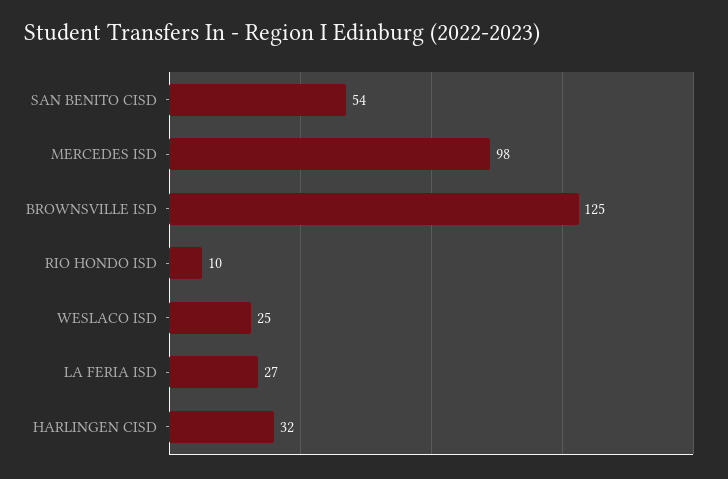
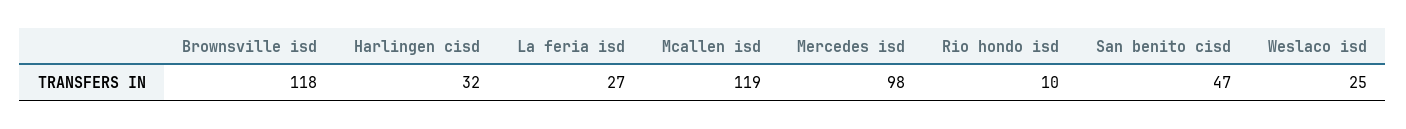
  {
-   "SAN BENITO CISD": 54,
+   "SAN BENITO CISD": 47,
    "MERCEDES ISD": 98,
-   "BROWNSVILLE ISD": 125,
+   "BROWNSVILLE ISD": 118,
    "RIO HONDO ISD": 10,
    "WESLACO ISD": 25,
    "LA FERIA ISD": 27,
-   "HARLINGEN CISD": 32
+   "HARLINGEN CISD": 32,
+   "Mcallen isd": 119
  }

